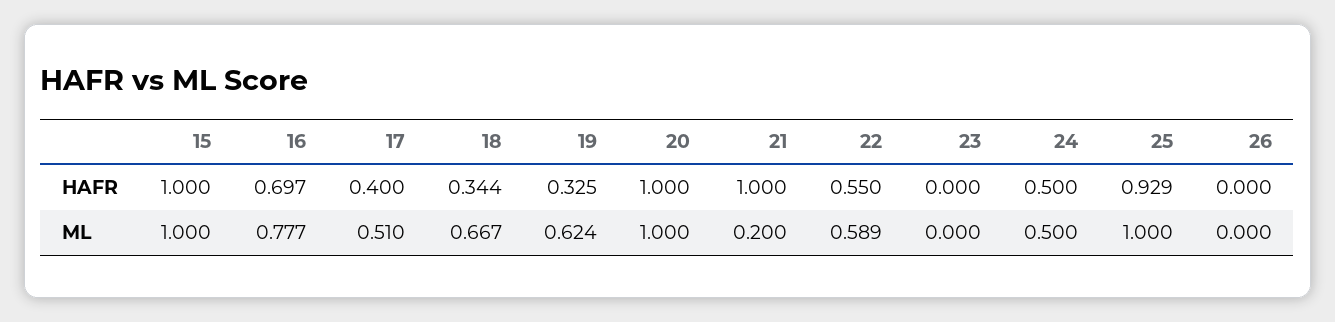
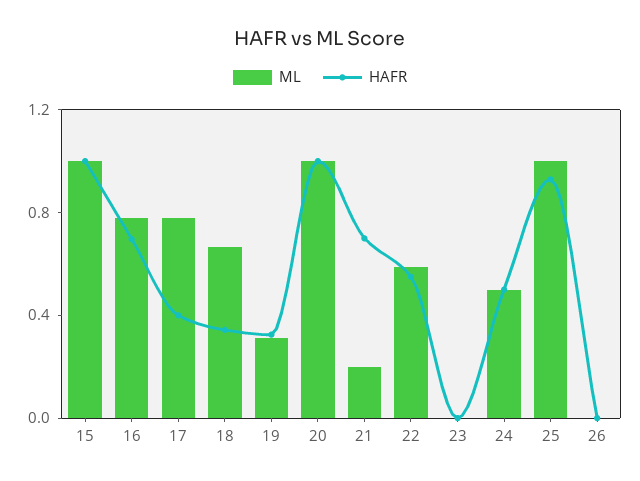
  {
    "HAFR": {
      "15": 1,
      "16": 0.697,
      "17": 0.4,
      "18": 0.344,
      "19": 0.325,
      "20": 1,
-     "21": 1,
+     "21": 0.7,
      "22": 0.55,
      "23": 0,
      "24": 0.5,
      "25": 0.929,
      "26": 0
    },
    "ML": {
      "15": 1,
      "16": 0.777,
-     "17": 0.51,
+     "17": 0.8,
      "18": 0.667,
-     "19": 0.624,
+     "19": 0.3,
      "20": 1,
      "21": 0.2,
      "22": 0.589,
      "23": 0,
      "24": 0.5,
      "25": 1,
      "26": 0
    }
  }

